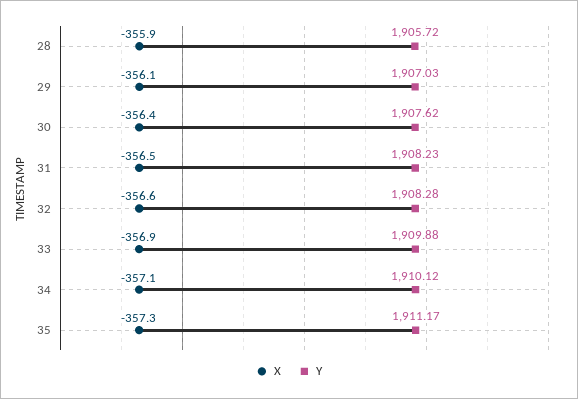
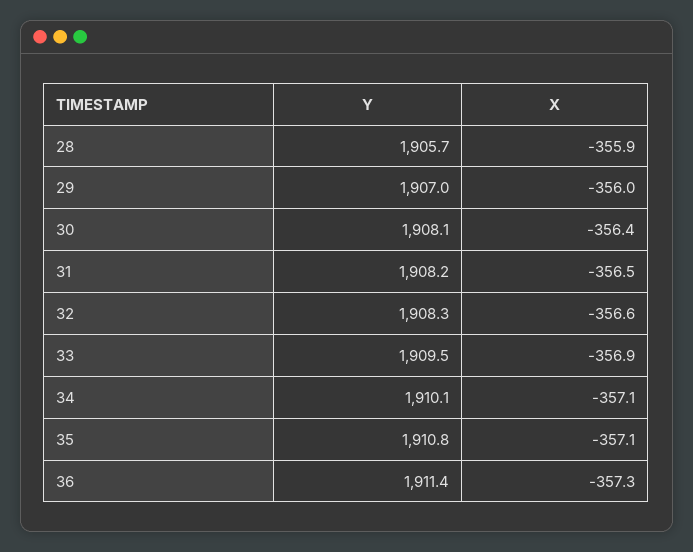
  {
    "X": {
      "28": -355.9,
-     "29": -356.1,
+     "29": -356,
      "30": -356.4,
      "31": -356.5,
      "32": -356.6,
      "33": -356.9,
      "34": -357.1,
-     "35": -357.3
+     "35": -357.1,
+     "36": -357.3
    },
    "Y": {
      "28": 1905.72,
      "29": 1907.03,
-     "30": 1907.62,
+     "30": 1908.1,
      "31": 1908.23,
      "32": 1908.28,
-     "33": 1909.88,
+     "33": 1909.5,
      "34": 1910.12,
-     "35": 1911.17
+     "35": 1910.8,
+     "36": 1911.4
    }
  }

